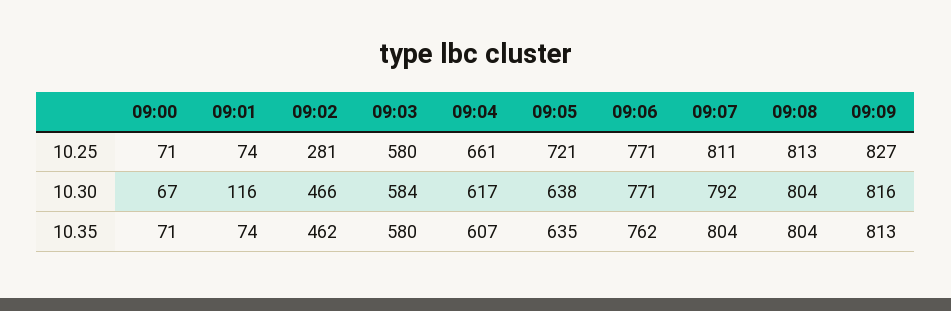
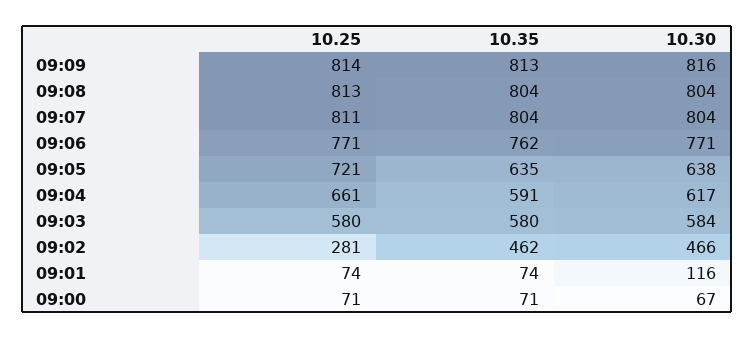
  {
    "09:00": {
      "10.25": 71,
      "10.30": 67,
      "10.35": 71
    },
    "09:01": {
      "10.25": 74,
      "10.30": 116,
      "10.35": 74
    },
    "09:02": {
      "10.25": 281,
      "10.30": 466,
      "10.35": 462
    },
    "09:03": {
      "10.25": 580,
      "10.30": 584,
      "10.35": 580
    },
    "09:04": {
      "10.25": 661,
      "10.30": 617,
-     "10.35": 607
+     "10.35": 591
    },
    "09:05": {
      "10.25": 721,
      "10.30": 638,
      "10.35": 635
    },
    "09:06": {
      "10.25": 771,
      "10.30": 771,
      "10.35": 762
    },
    "09:07": {
      "10.25": 811,
-     "10.30": 792,
+     "10.30": 804,
      "10.35": 804
    },
    "09:08": {
      "10.25": 813,
      "10.30": 804,
      "10.35": 804
    },
    "09:09": {
-     "10.25": 827,
+     "10.25": 814,
      "10.30": 816,
      "10.35": 813
    }
  }

